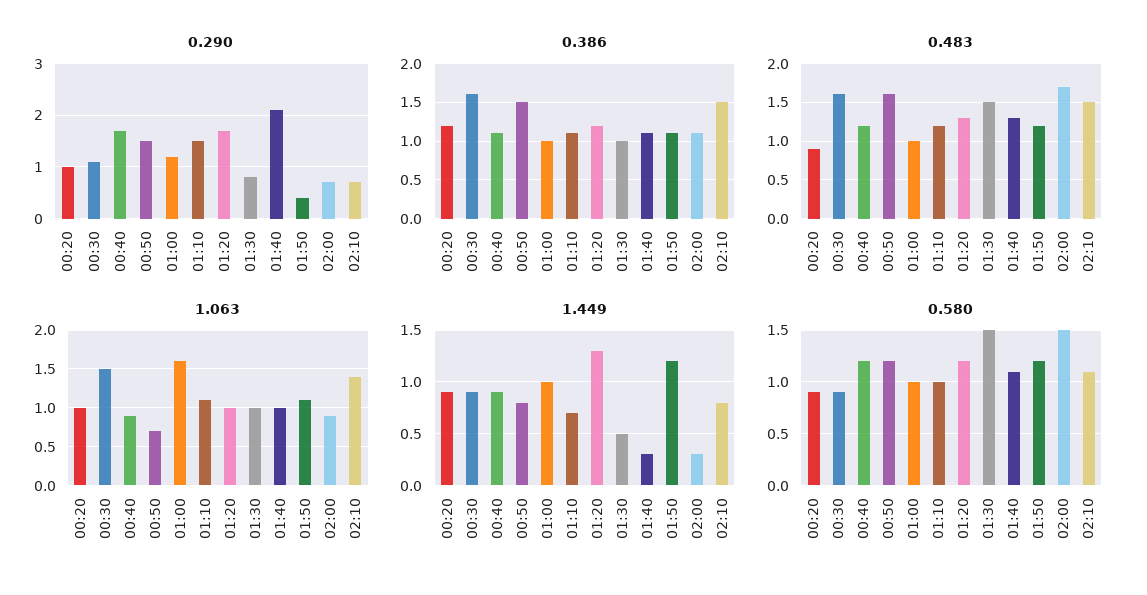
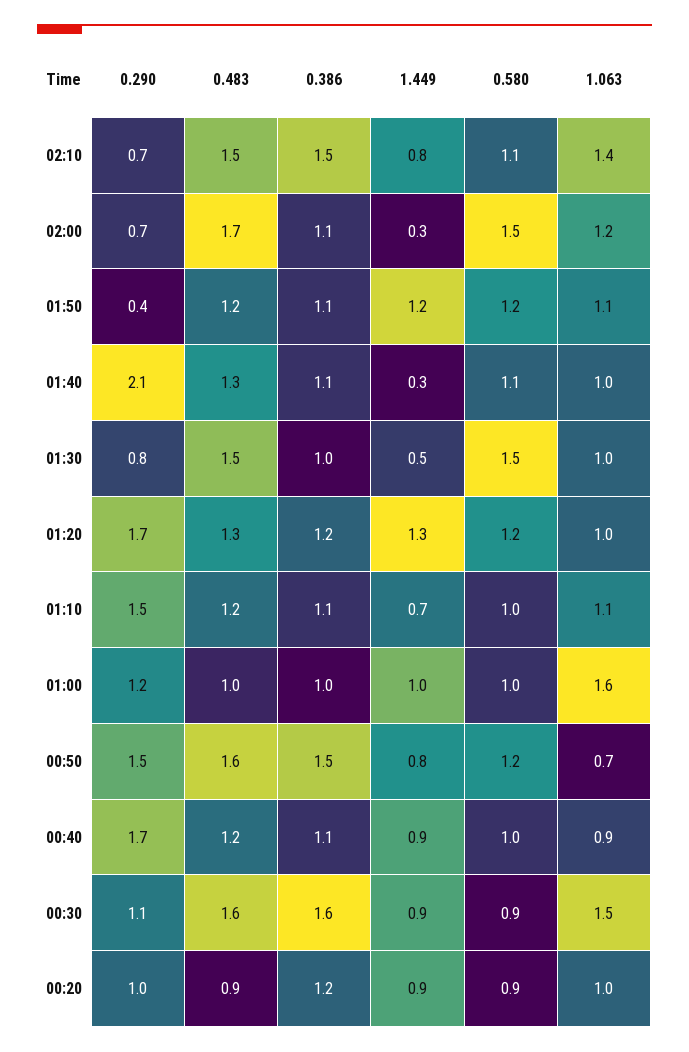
  {
    "0.290": {
      "00:20": 1,
      "00:30": 1.1,
      "00:40": 1.7,
      "00:50": 1.5,
      "01:00": 1.2,
      "01:10": 1.5,
      "01:20": 1.7,
      "01:30": 0.8,
      "01:40": 2.1,
      "01:50": 0.4,
      "02:00": 0.7,
      "02:10": 0.7
    },
    "0.386": {
      "00:20": 1.2,
      "00:30": 1.6,
      "00:40": 1.1,
      "00:50": 1.5,
      "01:00": 1,
      "01:10": 1.1,
      "01:20": 1.2,
      "01:30": 1,
      "01:40": 1.1,
      "01:50": 1.1,
      "02:00": 1.1,
      "02:10": 1.5
    },
    "0.483": {
      "00:20": 0.9,
      "00:30": 1.6,
      "00:40": 1.2,
      "00:50": 1.6,
      "01:00": 1,
      "01:10": 1.2,
      "01:20": 1.3,
      "01:30": 1.5,
      "01:40": 1.3,
      "01:50": 1.2,
      "02:00": 1.7,
      "02:10": 1.5
    },
    "1.063": {
      "00:20": 1,
      "00:30": 1.5,
      "00:40": 0.9,
      "00:50": 0.7,
      "01:00": 1.6,
      "01:10": 1.1,
      "01:20": 1,
      "01:30": 1,
      "01:40": 1,
      "01:50": 1.1,
-     "02:00": 0.9,
+     "02:00": 1.2,
      "02:10": 1.4
    },
    "1.449": {
      "00:20": 0.9,
      "00:30": 0.9,
      "00:40": 0.9,
      "00:50": 0.8,
      "01:00": 1,
      "01:10": 0.7,
      "01:20": 1.3,
      "01:30": 0.5,
      "01:40": 0.3,
      "01:50": 1.2,
      "02:00": 0.3,
      "02:10": 0.8
    },
    "0.580": {
      "00:20": 0.9,
      "00:30": 0.9,
-     "00:40": 1.2,
+     "00:40": 1,
      "00:50": 1.2,
      "01:00": 1,
      "01:10": 1,
      "01:20": 1.2,
      "01:30": 1.5,
      "01:40": 1.1,
      "01:50": 1.2,
      "02:00": 1.5,
      "02:10": 1.1
    }
  }

